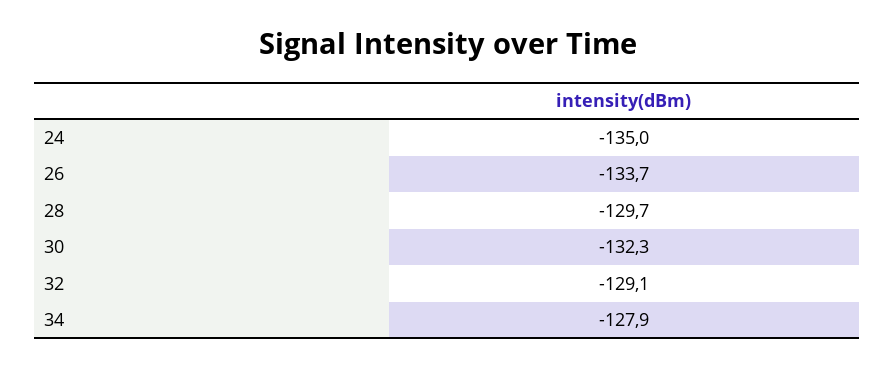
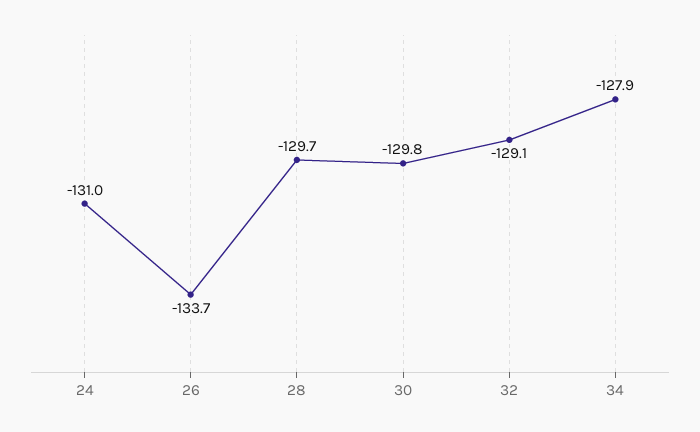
  {
-   "24": -135,
+   "24": -131,
    "26": -133.7,
    "28": -129.7,
-   "30": -132.3,
+   "30": -129.8,
    "32": -129.1,
    "34": -127.9
  }

